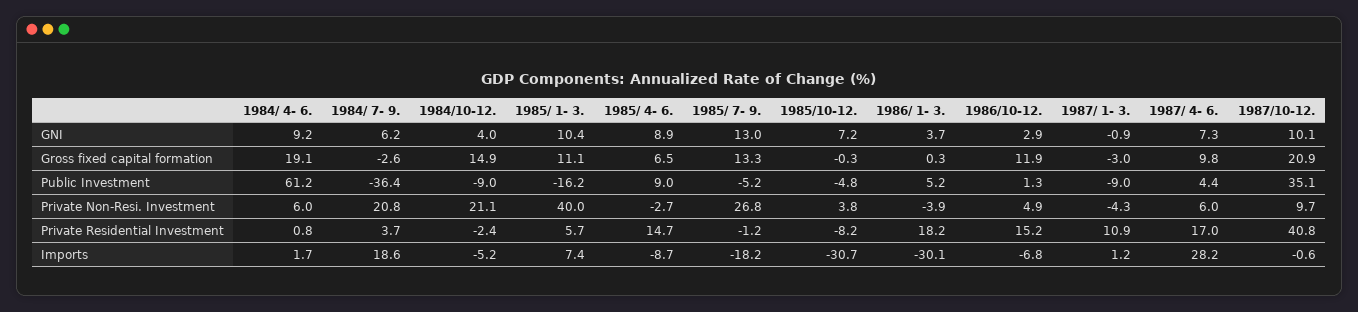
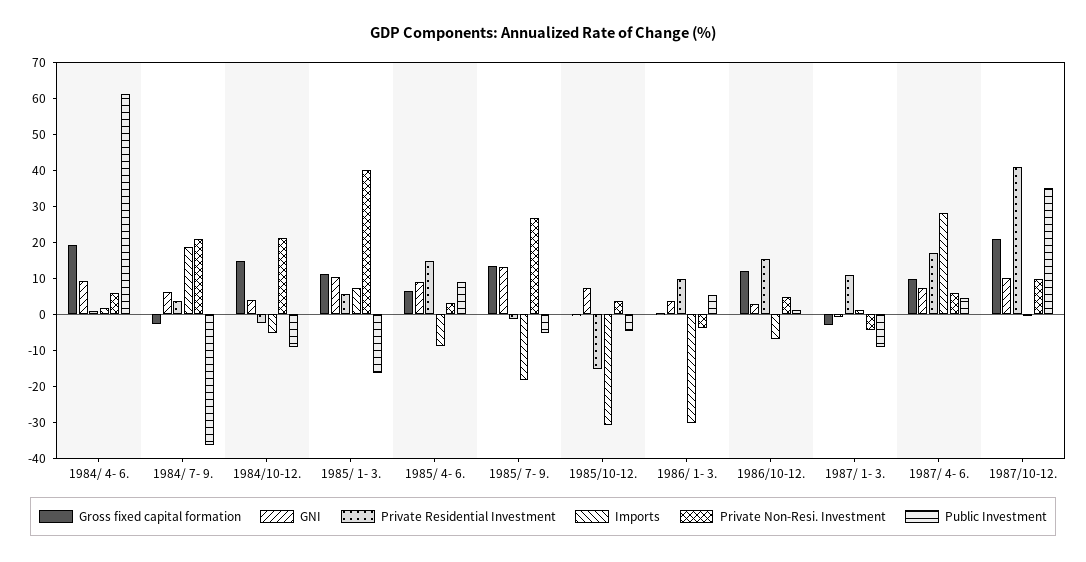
  {
    "GNI": {
      "1984/ 4- 6.": 9.2,
      "1984/ 7- 9.": 6.2,
      "1984/10-12.": 4,
      "1985/ 1- 3.": 10.4,
      "1985/ 4- 6.": 8.9,
      "1985/ 7- 9.": 13,
      "1985/10-12.": 7.2,
      "1986/ 1- 3.": 3.7,
      "1986/10-12.": 2.9,
      "1987/ 1- 3.": -0.9,
      "1987/ 4- 6.": 7.3,
      "1987/10-12.": 10.1
    },
    "Gross fixed capital formation": {
      "1984/ 4- 6.": 19.1,
      "1984/ 7- 9.": -2.6,
      "1984/10-12.": 14.9,
      "1985/ 1- 3.": 11.1,
      "1985/ 4- 6.": 6.5,
      "1985/ 7- 9.": 13.3,
      "1985/10-12.": -0.3,
      "1986/ 1- 3.": 0.3,
      "1986/10-12.": 11.9,
      "1987/ 1- 3.": -3,
      "1987/ 4- 6.": 9.8,
      "1987/10-12.": 20.9
    },
    "Public Investment": {
      "1984/ 4- 6.": 61.2,
      "1984/ 7- 9.": -36.4,
      "1984/10-12.": -9,
      "1985/ 1- 3.": -16.2,
      "1985/ 4- 6.": 9,
      "1985/ 7- 9.": -5.2,
      "1985/10-12.": -4.8,
      "1986/ 1- 3.": 5.2,
      "1986/10-12.": 1.3,
      "1987/ 1- 3.": -9,
      "1987/ 4- 6.": 4.4,
      "1987/10-12.": 35.1
    },
    "Private Non-Resi. Investment": {
      "1984/ 4- 6.": 6,
      "1984/ 7- 9.": 20.8,
      "1984/10-12.": 21.1,
      "1985/ 1- 3.": 40,
-     "1985/ 4- 6.": -2.7,
+     "1985/ 4- 6.": 2.5,
      "1985/ 7- 9.": 26.8,
      "1985/10-12.": 3.8,
      "1986/ 1- 3.": -3.9,
      "1986/10-12.": 4.9,
      "1987/ 1- 3.": -4.3,
      "1987/ 4- 6.": 6,
      "1987/10-12.": 9.7
    },
    "Private Residential Investment": {
      "1984/ 4- 6.": 0.8,
      "1984/ 7- 9.": 3.7,
      "1984/10-12.": -2.4,
      "1985/ 1- 3.": 5.7,
      "1985/ 4- 6.": 14.7,
      "1985/ 7- 9.": -1.2,
-     "1985/10-12.": -8.2,
+     "1985/10-12.": -15,
-     "1986/ 1- 3.": 18.2,
+     "1986/ 1- 3.": 10,
      "1986/10-12.": 15.2,
      "1987/ 1- 3.": 10.9,
      "1987/ 4- 6.": 17,
      "1987/10-12.": 40.8
    },
    "Imports": {
      "1984/ 4- 6.": 1.7,
      "1984/ 7- 9.": 18.6,
      "1984/10-12.": -5.2,
      "1985/ 1- 3.": 7.4,
      "1985/ 4- 6.": -8.7,
      "1985/ 7- 9.": -18.2,
      "1985/10-12.": -30.7,
      "1986/ 1- 3.": -30.1,
      "1986/10-12.": -6.8,
      "1987/ 1- 3.": 1.2,
      "1987/ 4- 6.": 28.2,
      "1987/10-12.": -0.6
    }
  }

